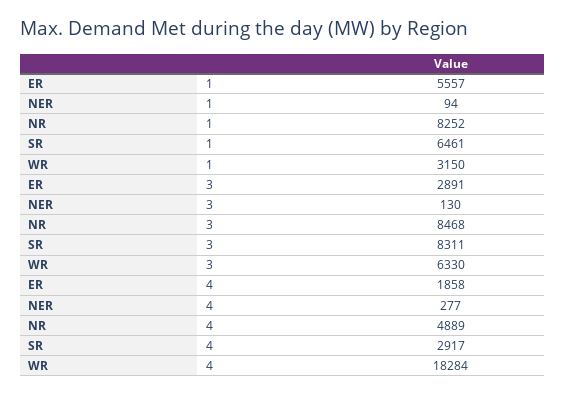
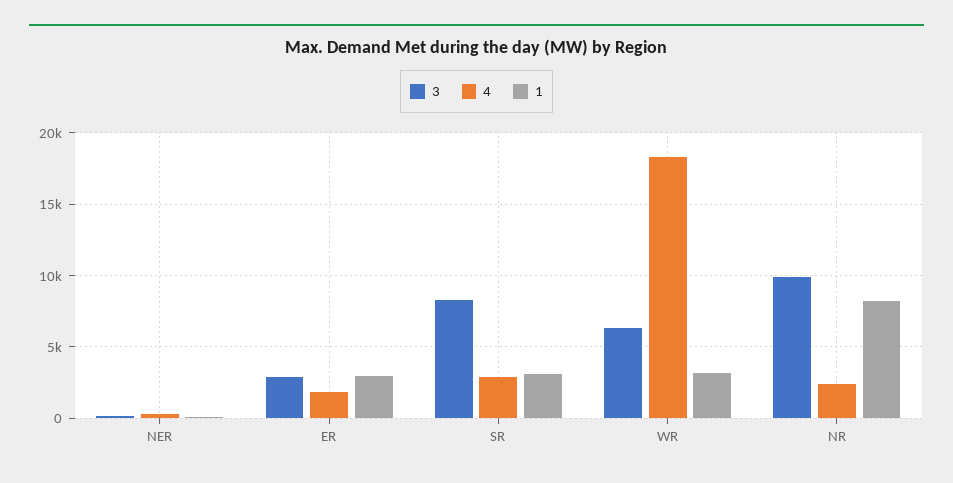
  {
    "1": {
-     "ER": 5557,
+     "ER": 3000,
      "NER": 94,
      "NR": 8252,
-     "SR": 6461,
+     "SR": 3000,
      "WR": 3150
    },
    "3": {
      "ER": 2891,
      "NER": 130,
-     "NR": 8468,
+     "NR": 10000,
      "SR": 8311,
      "WR": 6330
    },
    "4": {
      "ER": 1858,
      "NER": 277,
-     "NR": 4889,
+     "NR": 2500,
      "SR": 2917,
      "WR": 18284
    }
  }

